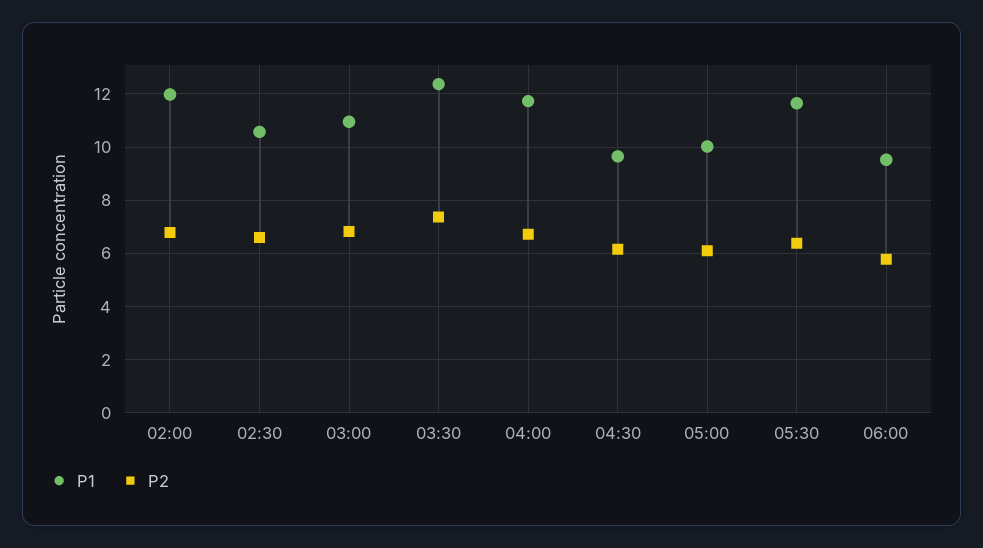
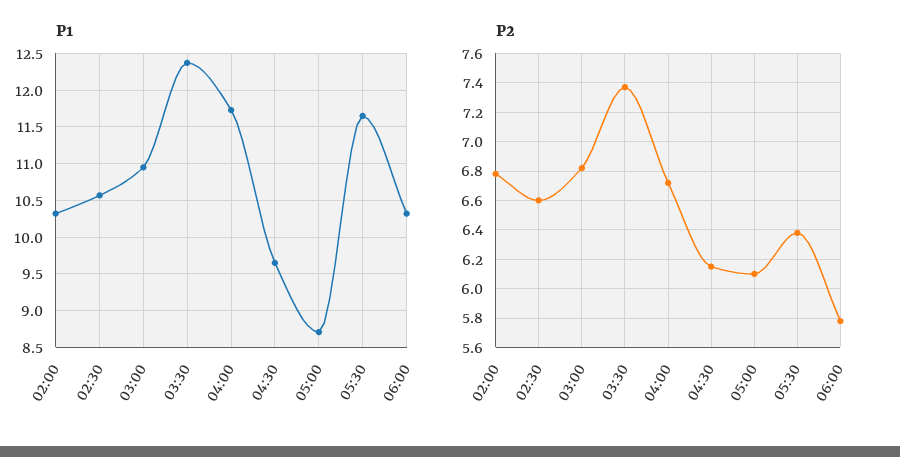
  {
    "P1": {
-     "02:00": 12,
+     "02:00": 10.3,
      "02:30": 10.6,
      "03:00": 11,
      "03:30": 12.4,
      "04:00": 11.7,
      "04:30": 9.7,
-     "05:00": 10,
+     "05:00": 8.7,
      "05:30": 11.7,
-     "06:00": 9.5
+     "06:00": 10.3
    },
    "P2": {
      "02:00": 6.8,
      "02:30": 6.6,
      "03:00": 6.8,
      "03:30": 7.35,
      "04:00": 6.7,
      "04:30": 6.15,
      "05:00": 6.1,
      "05:30": 6.4,
      "06:00": 5.8
    }
  }

